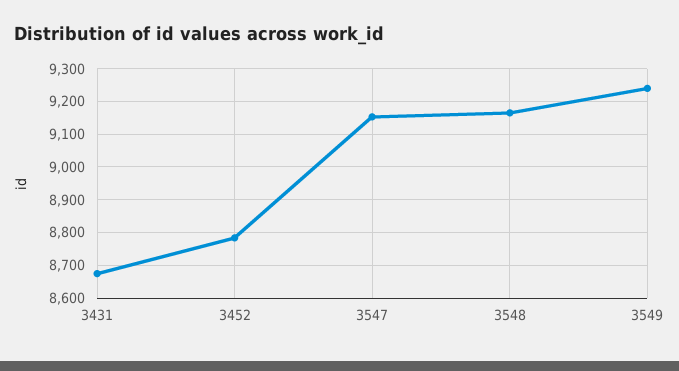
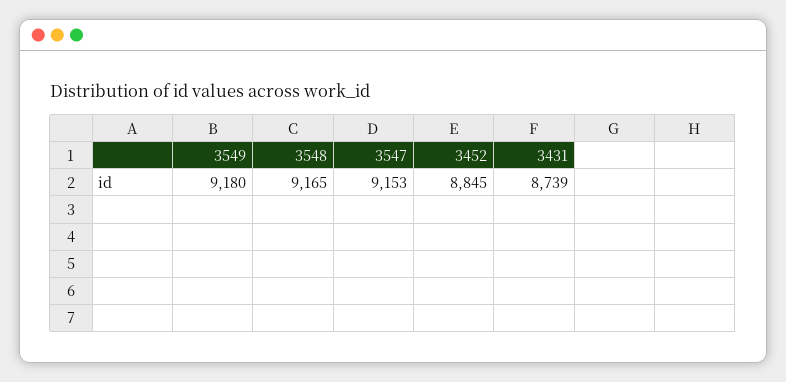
  {
-   "3431": 8680,
+   "3431": 8739,
-   "3452": 8780,
+   "3452": 8845,
    "3547": 9153,
    "3548": 9165,
-   "3549": 9240
+   "3549": 9180
  }

